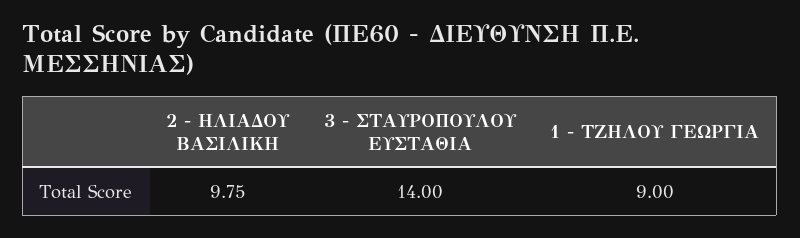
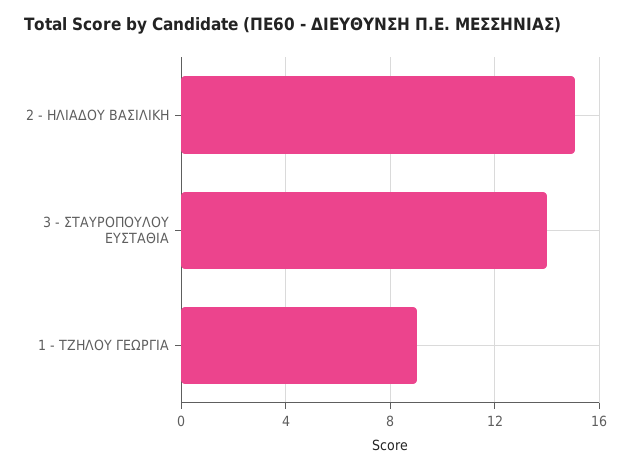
  {
-   "2 - ΗΛΙΑΔΟΥ ΒΑΣΙΛΙΚΗ": 9.75,
+   "2 - ΗΛΙΑΔΟΥ ΒΑΣΙΛΙΚΗ": 15,
    "3 - ΣΤΑΥΡΟΠΟΥΛΟΥ ΕΥΣΤΑΘΙΑ": 14,
    "1 - ΤΖΗΛΟΥ ΓΕΩΡΓΙΑ": 9
  }

